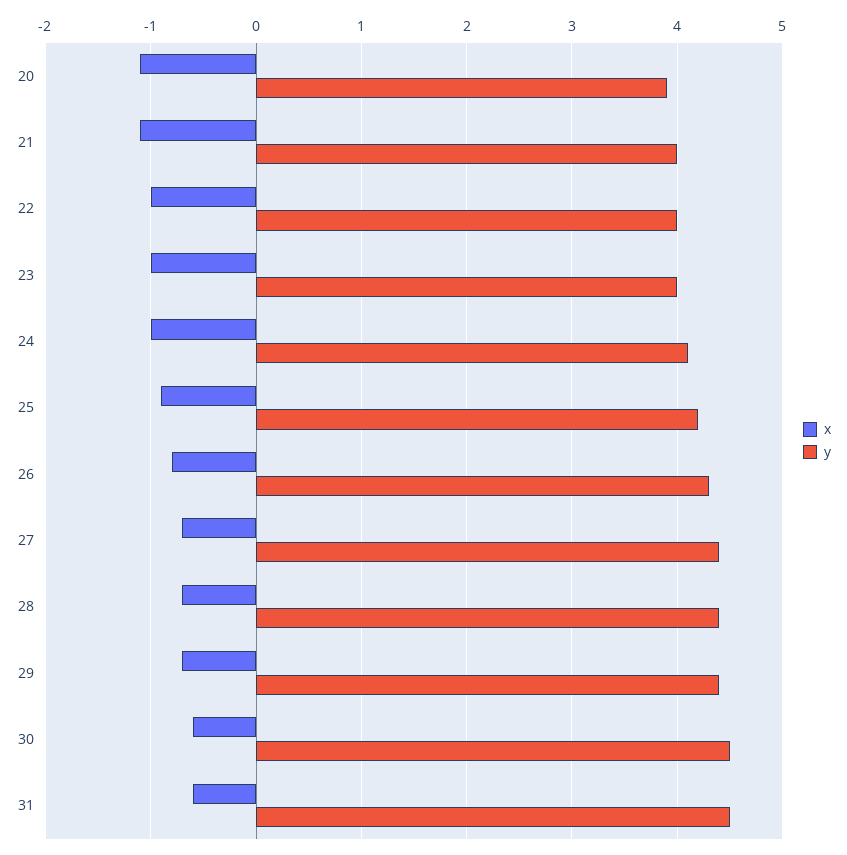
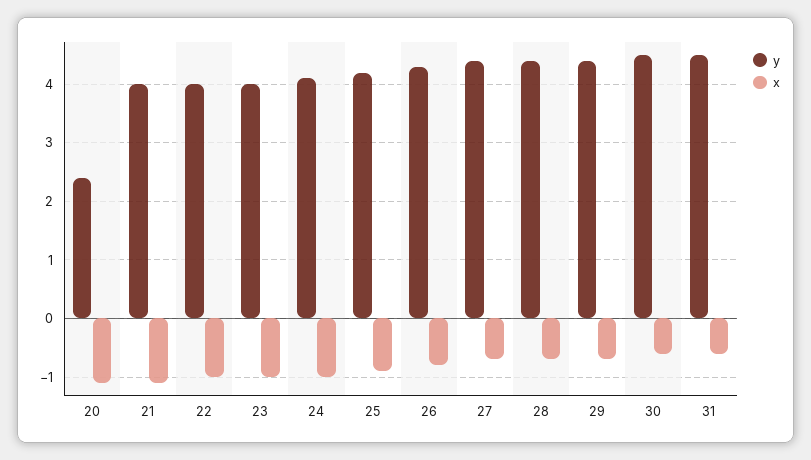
  {
    "x": {
      "20": -1.1,
      "21": -1.1,
      "22": -1,
      "23": -1,
      "24": -1,
      "25": -0.9,
      "26": -0.8,
      "27": -0.7,
      "28": -0.7,
      "29": -0.7,
      "30": -0.6,
      "31": -0.6
    },
    "y": {
-     "20": 3.9,
+     "20": 2.5,
      "21": 4,
      "22": 4,
      "23": 4,
      "24": 4.1,
      "25": 4.2,
      "26": 4.3,
      "27": 4.4,
      "28": 4.4,
      "29": 4.4,
      "30": 4.5,
      "31": 4.5
    }
  }

